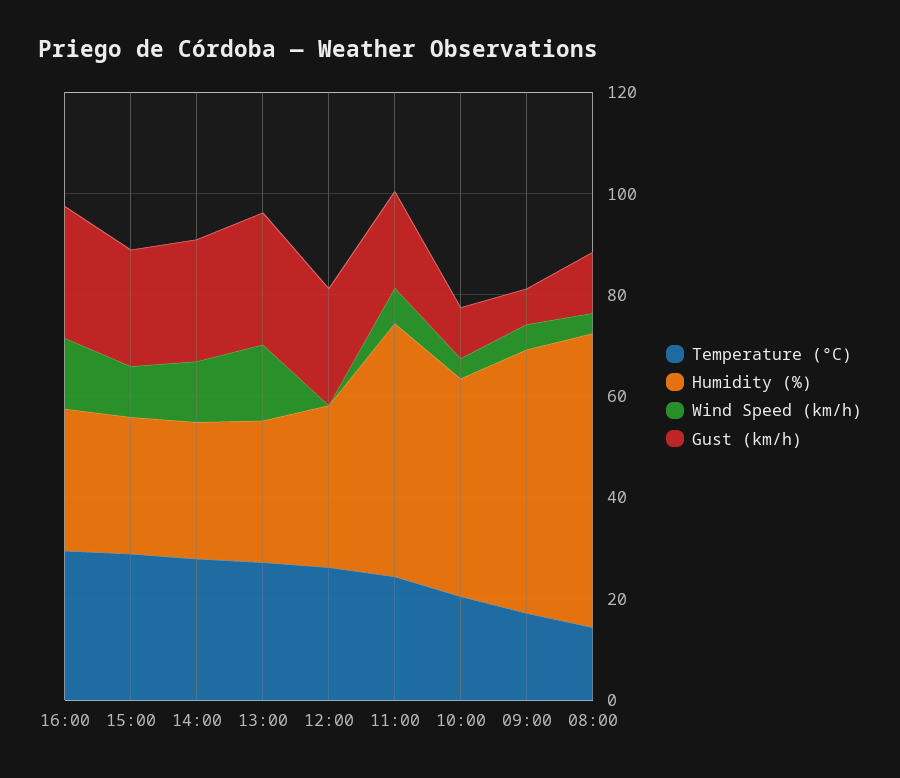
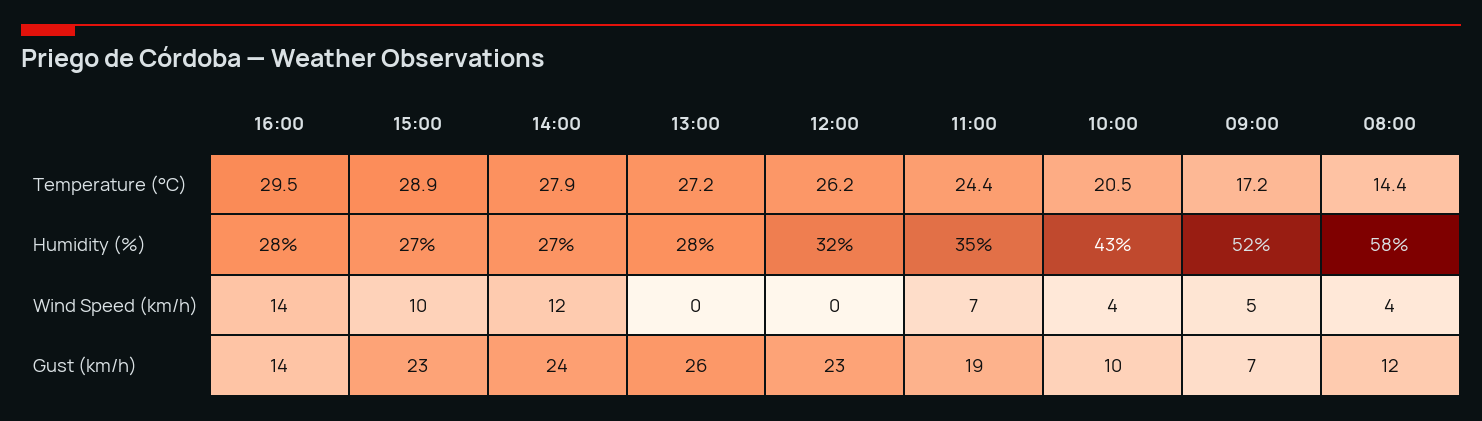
  {
    "Temperature (°C)": {
      "16:00": 29.5,
      "15:00": 28.9,
      "14:00": 27.9,
      "13:00": 27.2,
      "12:00": 26.2,
      "11:00": 24.4,
      "10:00": 20.5,
      "09:00": 17.2,
      "08:00": 14.4
    },
    "Humidity (%)": {
      "16:00": 28,
      "15:00": 27,
      "14:00": 27,
      "13:00": 28,
      "12:00": 32,
-     "11:00": 50,
+     "11:00": 35,
      "10:00": 43,
      "09:00": 52,
      "08:00": 58
    },
    "Wind Speed (km/h)": {
      "16:00": 14,
      "15:00": 10,
      "14:00": 12,
-     "13:00": 15,
+     "13:00": 0,
      "12:00": 0,
      "11:00": 7,
      "10:00": 4,
      "09:00": 5,
      "08:00": 4
    },
    "Gust (km/h)": {
-     "16:00": 25,
+     "16:00": 14,
      "15:00": 23,
      "14:00": 24,
      "13:00": 26,
      "12:00": 23,
      "11:00": 19,
      "10:00": 10,
      "09:00": 7,
      "08:00": 12
    }
  }

